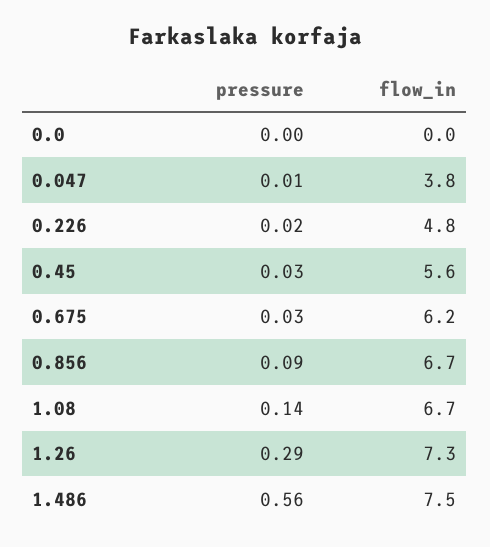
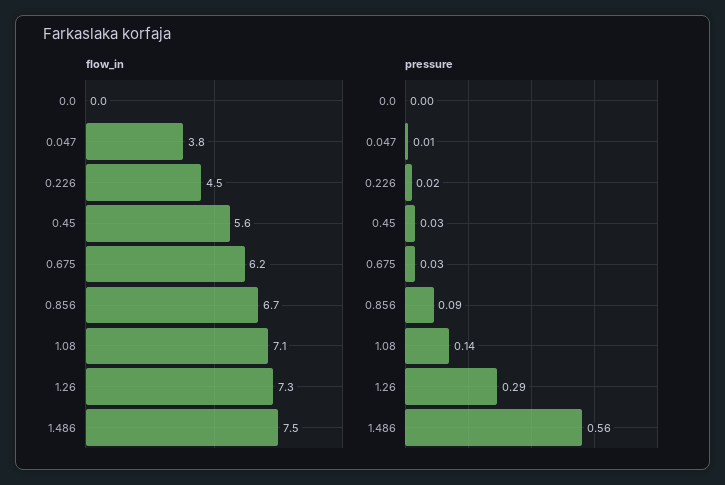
  {
    "pressure": {
      "0.0": 0,
      "0.047": 0.01,
      "0.226": 0.02,
      "0.45": 0.03,
      "0.675": 0.03,
      "0.856": 0.09,
      "1.08": 0.14,
      "1.26": 0.29,
      "1.486": 0.56
    },
    "flow_in": {
      "0.0": 0,
      "0.047": 3.8,
-     "0.226": 4.8,
+     "0.226": 4.5,
      "0.45": 5.6,
      "0.675": 6.2,
      "0.856": 6.7,
-     "1.08": 6.7,
+     "1.08": 7.1,
      "1.26": 7.3,
      "1.486": 7.5
    }
  }

